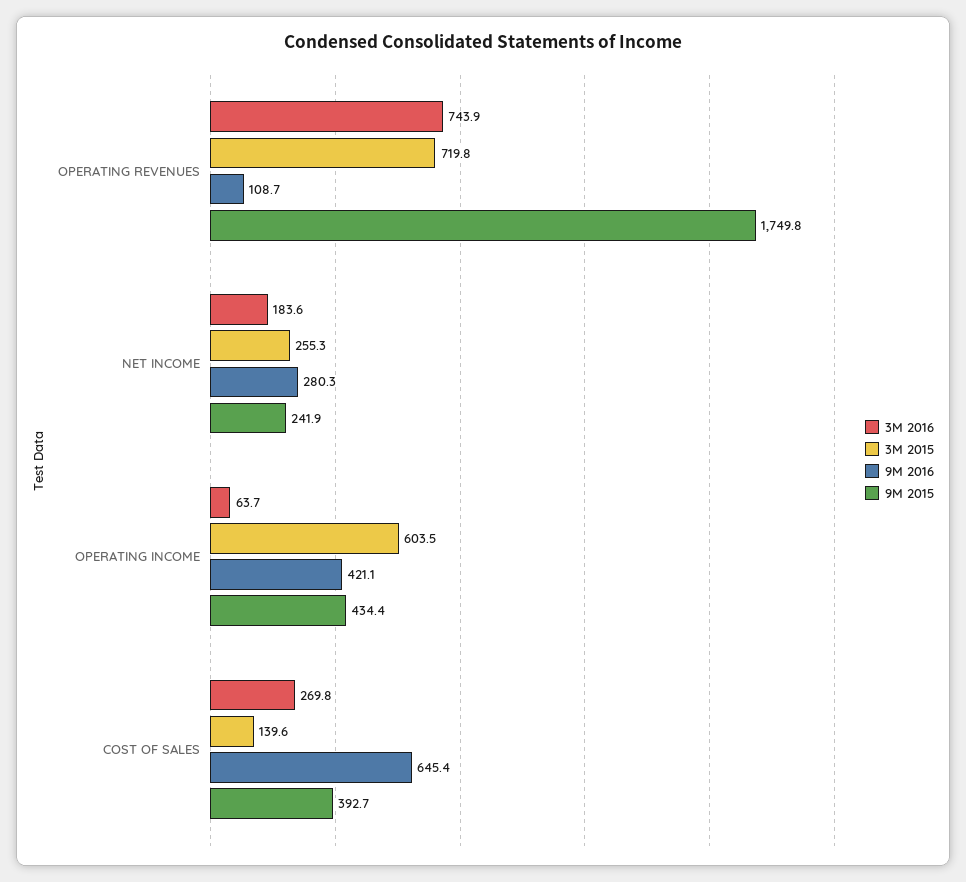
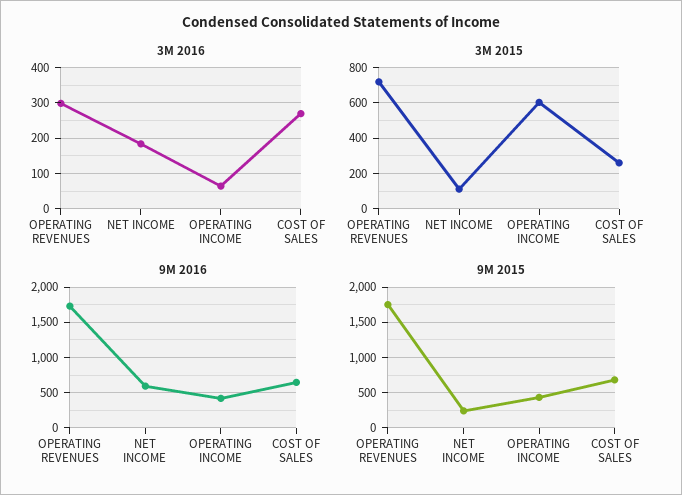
  {
    "3M 2016": {
-     "OPERATING REVENUES": 743.9,
+     "OPERATING REVENUES": 300,
      "NET INCOME": 183.6,
      "OPERATING INCOME": 63.7,
      "COST OF SALES": 269.8
    },
    "3M 2015": {
      "OPERATING REVENUES": 719.8,
-     "NET INCOME": 255.3,
+     "NET INCOME": 100,
      "OPERATING INCOME": 603.5,
-     "COST OF SALES": 139.6
+     "COST OF SALES": 250
    },
    "9M 2016": {
-     "OPERATING REVENUES": 108.7,
+     "OPERATING REVENUES": 1700,
-     "NET INCOME": 280.3,
+     "NET INCOME": 600,
      "OPERATING INCOME": 421.1,
      "COST OF SALES": 645.4
    },
    "9M 2015": {
      "OPERATING REVENUES": 1749.8,
      "NET INCOME": 241.9,
      "OPERATING INCOME": 434.4,
-     "COST OF SALES": 392.7
+     "COST OF SALES": 700
    }
  }

